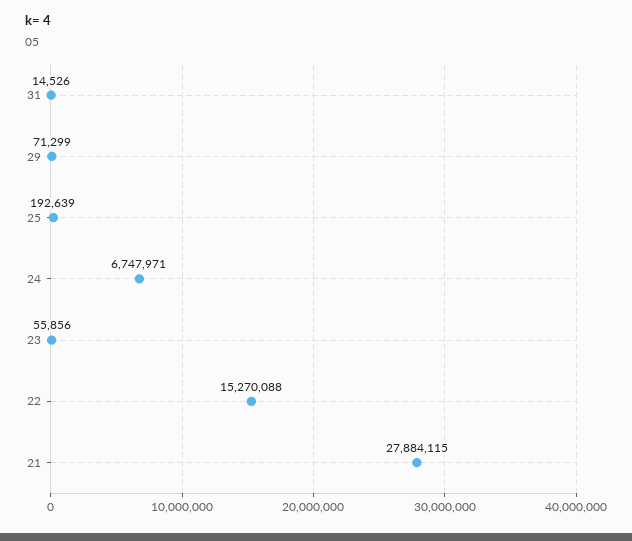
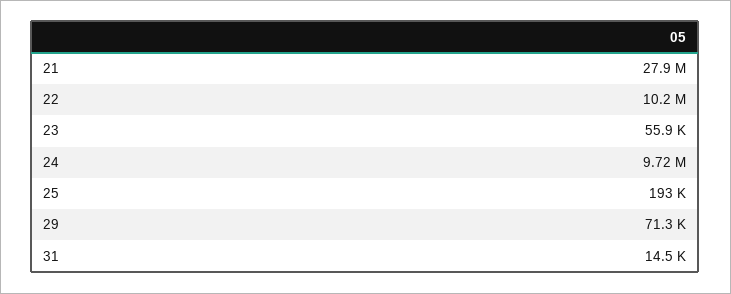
  {
    "31": 14526,
    "29": 71299,
    "25": 192639,
-   "24": 6747971,
+   "24": 9720000,
    "23": 55856,
-   "22": 15270088,
+   "22": 10200000,
    "21": 27884115
  }

